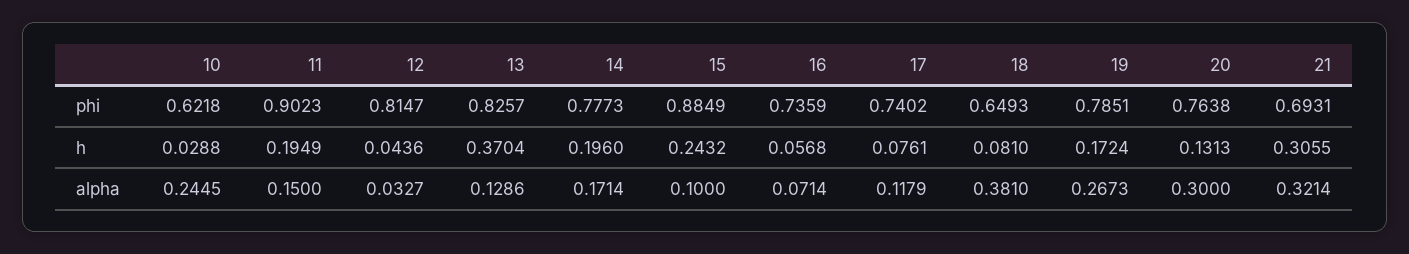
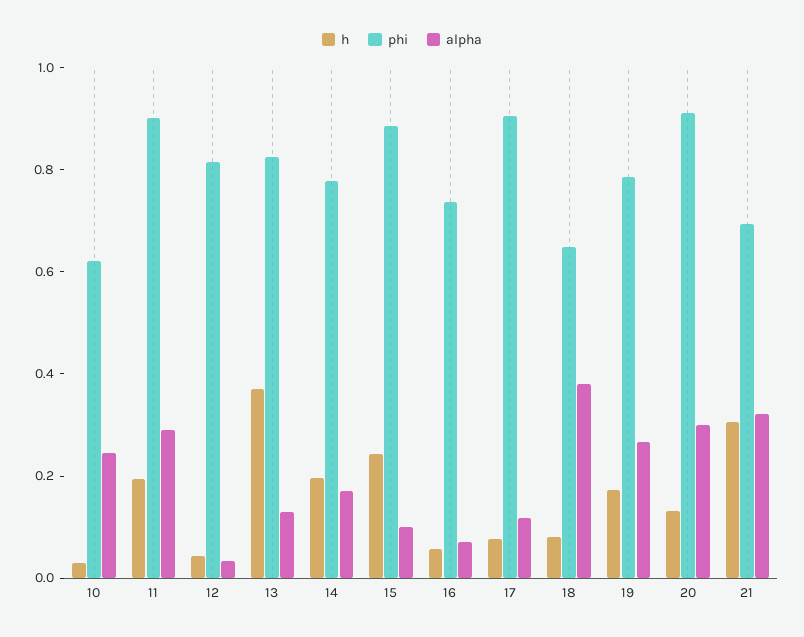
  {
    "phi": {
      "10": 0.6218,
      "11": 0.9023,
      "12": 0.8147,
      "13": 0.8257,
      "14": 0.7773,
      "15": 0.8849,
      "16": 0.7359,
-     "17": 0.7402,
+     "17": 0.9,
      "18": 0.6493,
      "19": 0.7851,
-     "20": 0.7638,
+     "20": 0.9,
      "21": 0.6931
    },
    "h": {
      "10": 0.0288,
      "11": 0.1949,
      "12": 0.0436,
      "13": 0.3704,
      "14": 0.196,
      "15": 0.2432,
      "16": 0.0568,
      "17": 0.0761,
      "18": 0.081,
      "19": 0.1724,
      "20": 0.1313,
      "21": 0.3055
    },
    "alpha": {
      "10": 0.2445,
-     "11": 0.15,
+     "11": 0.3,
      "12": 0.0327,
      "13": 0.1286,
      "14": 0.1714,
      "15": 0.1,
      "16": 0.0714,
      "17": 0.1179,
      "18": 0.381,
      "19": 0.2673,
      "20": 0.3,
      "21": 0.3214
    }
  }

